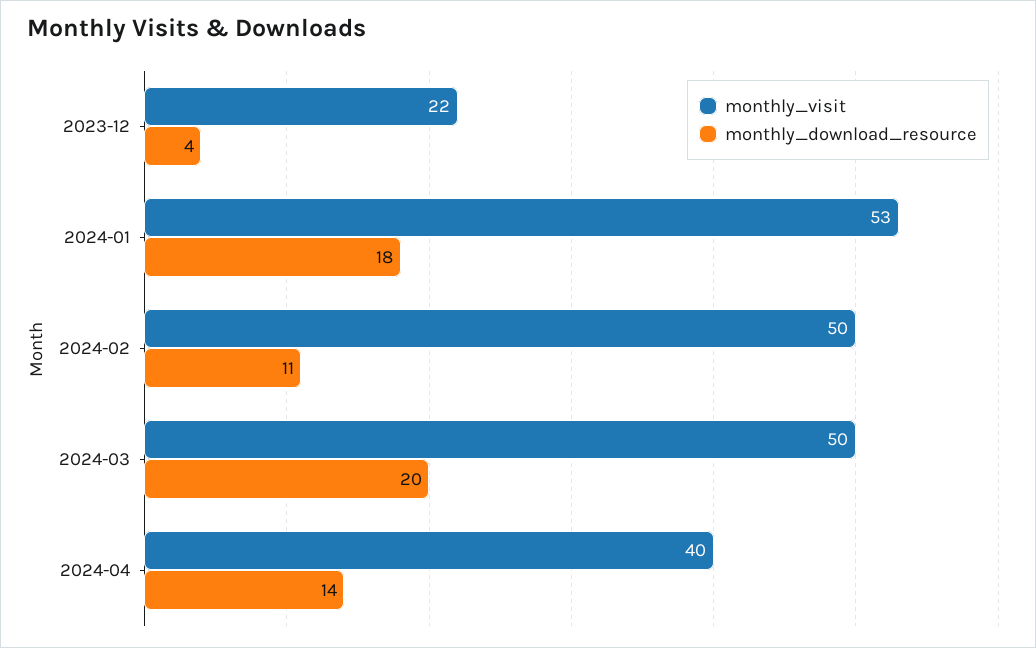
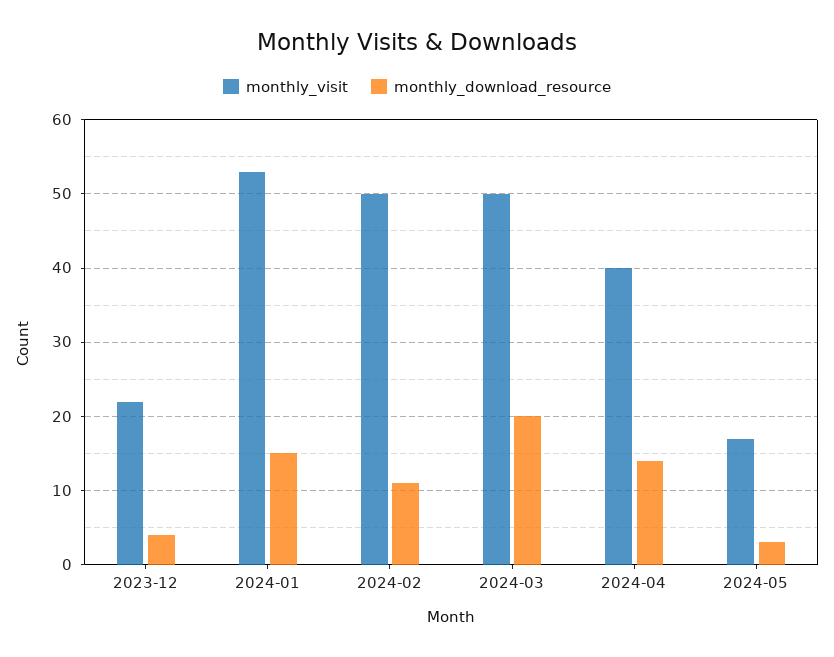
  {
    "monthly_visit": {
      "2023-12": 22,
      "2024-01": 53,
      "2024-02": 50,
      "2024-03": 50,
-     "2024-04": 40
+     "2024-04": 40,
+     "2024-05": 17
    },
    "monthly_download_resource": {
      "2023-12": 4,
-     "2024-01": 18,
+     "2024-01": 15,
      "2024-02": 11,
      "2024-03": 20,
-     "2024-04": 14
+     "2024-04": 14,
+     "2024-05": 3
    }
  }

